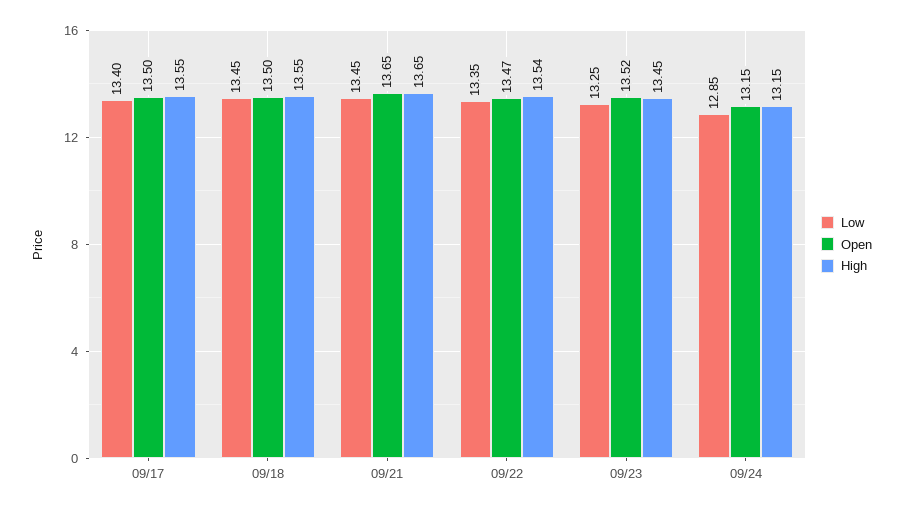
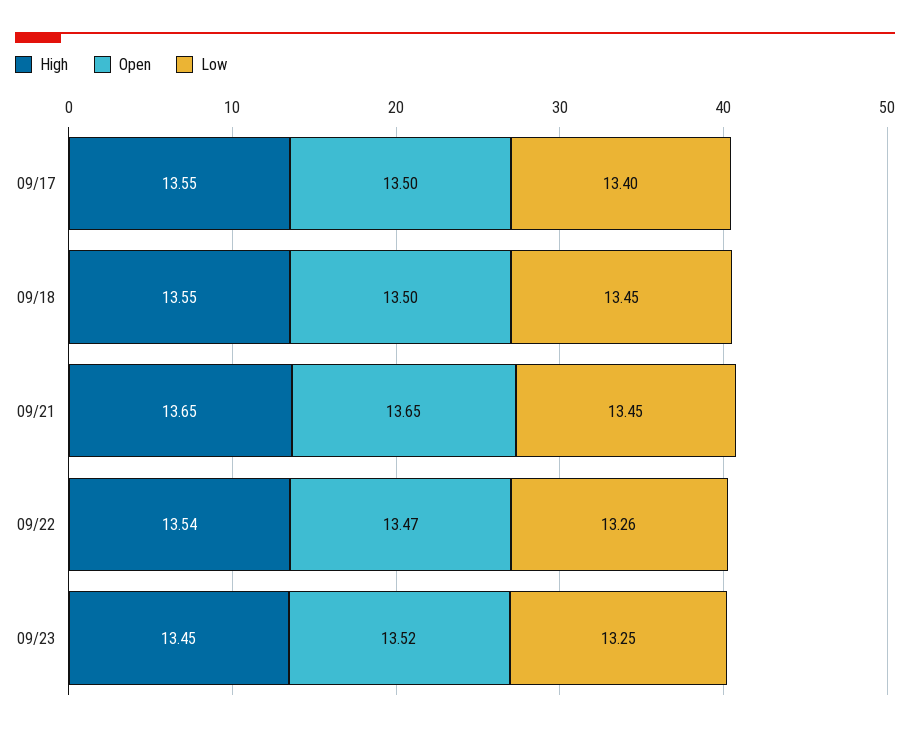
  {
    "Low": {
      "09/17": 13.4,
      "09/18": 13.45,
      "09/21": 13.45,
-     "09/22": 13.35,
+     "09/22": 13.26,
-     "09/23": 13.25,
+     "09/23": 13.25
-     "09/24": 12.85
    },
    "Open": {
      "09/17": 13.5,
      "09/18": 13.5,
      "09/21": 13.65,
      "09/22": 13.47,
-     "09/23": 13.52,
+     "09/23": 13.52
-     "09/24": 13.15
    },
    "High": {
      "09/17": 13.55,
      "09/18": 13.55,
      "09/21": 13.65,
      "09/22": 13.54,
-     "09/23": 13.45,
+     "09/23": 13.45
-     "09/24": 13.15
    }
  }

